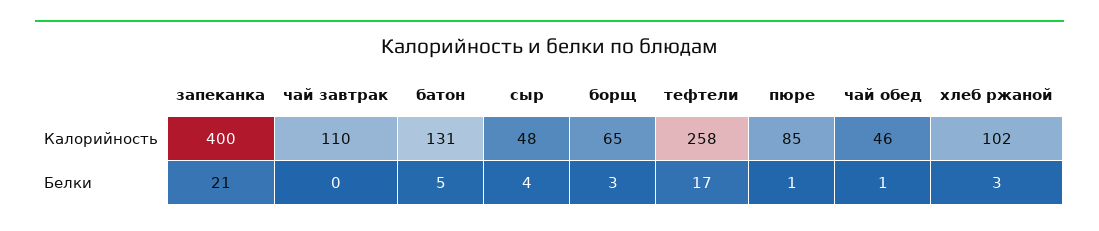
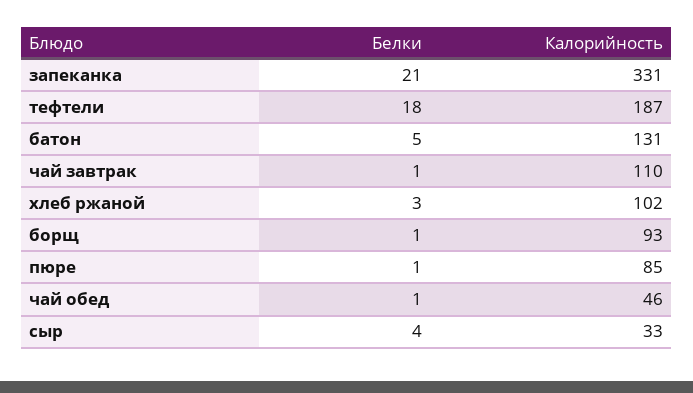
  {
    "запеканка": {
-     "Калорийность": 400,
+     "Калорийность": 331,
      "Белки": 21
    },
    "чай завтрак": {
      "Калорийность": 110,
-     "Белки": 0
+     "Белки": 1
    },
    "батон": {
      "Калорийность": 131,
      "Белки": 5
    },
    "сыр": {
-     "Калорийность": 48,
+     "Калорийность": 33,
      "Белки": 4
    },
    "борщ": {
-     "Калорийность": 65,
+     "Калорийность": 93,
-     "Белки": 3
+     "Белки": 1
    },
    "тефтели": {
-     "Калорийность": 258,
+     "Калорийность": 187,
-     "Белки": 17
+     "Белки": 18
    },
    "пюре": {
      "Калорийность": 85,
      "Белки": 1
    },
    "чай обед": {
      "Калорийность": 46,
      "Белки": 1
    },
    "хлеб ржаной": {
      "Калорийность": 102,
      "Белки": 3
    }
  }

